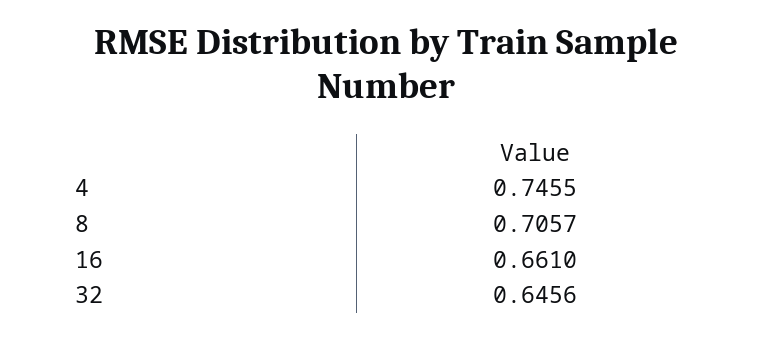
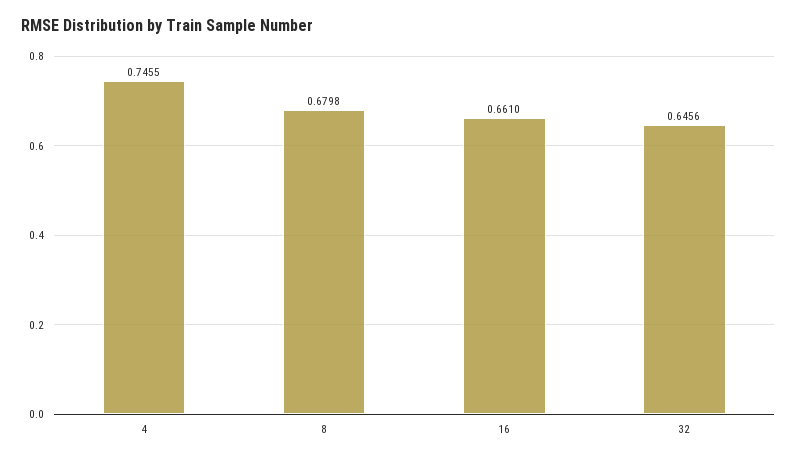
  {
    "4": 0.7455,
-   "8": 0.7057,
+   "8": 0.6798,
    "16": 0.661,
    "32": 0.6456
  }

